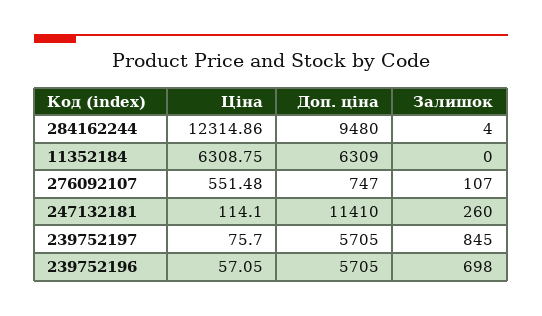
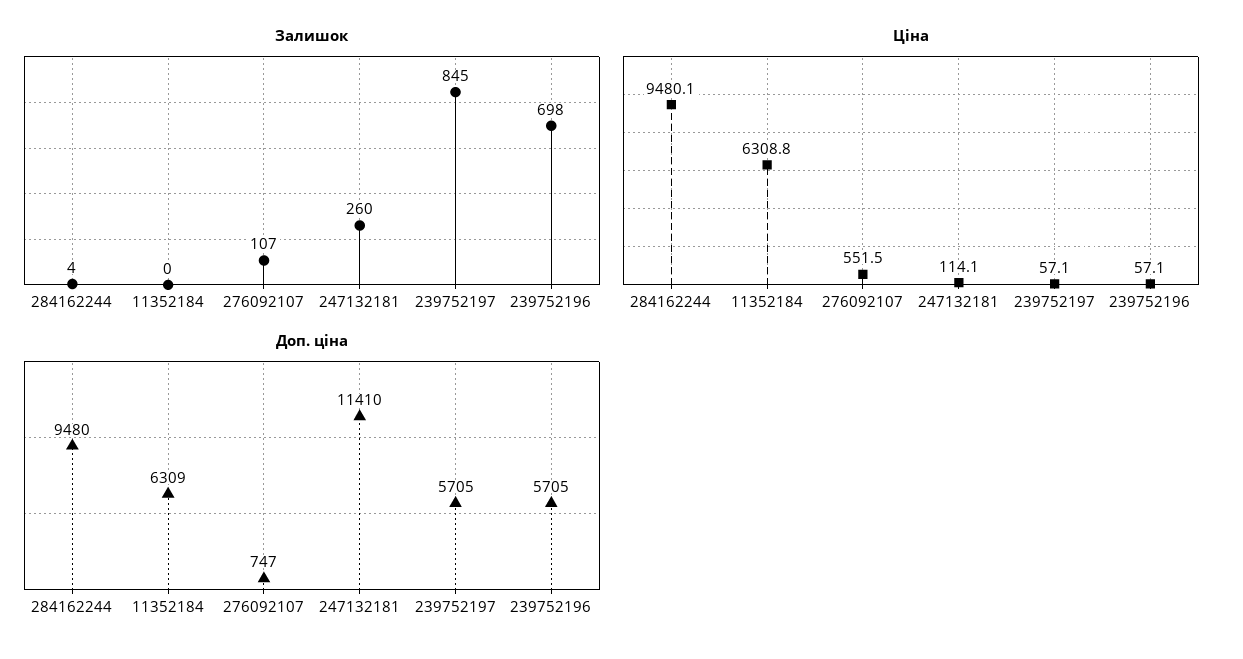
  {
    "Ціна": {
-     "284162244": 12314.86,
+     "284162244": 9480.1,
      "11352184": 6308.75,
      "276092107": 551.48,
      "247132181": 114.1,
-     "239752197": 75.7,
+     "239752197": 57.1,
      "239752196": 57.05
    },
    "Доп. ціна": {
      "284162244": 9480,
      "11352184": 6309,
      "276092107": 747,
      "247132181": 11410,
      "239752197": 5705,
      "239752196": 5705
    },
    "Залишок": {
      "284162244": 4,
      "11352184": 0,
      "276092107": 107,
      "247132181": 260,
      "239752197": 845,
      "239752196": 698
    }
  }

